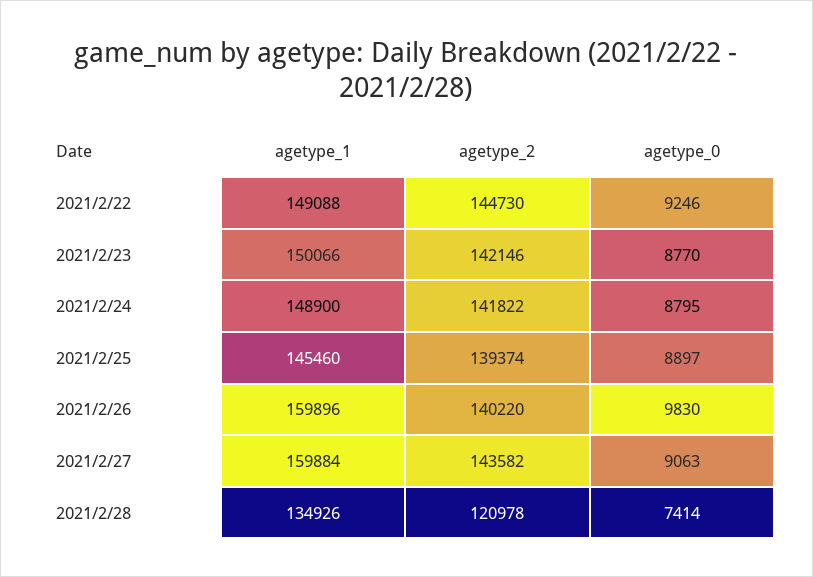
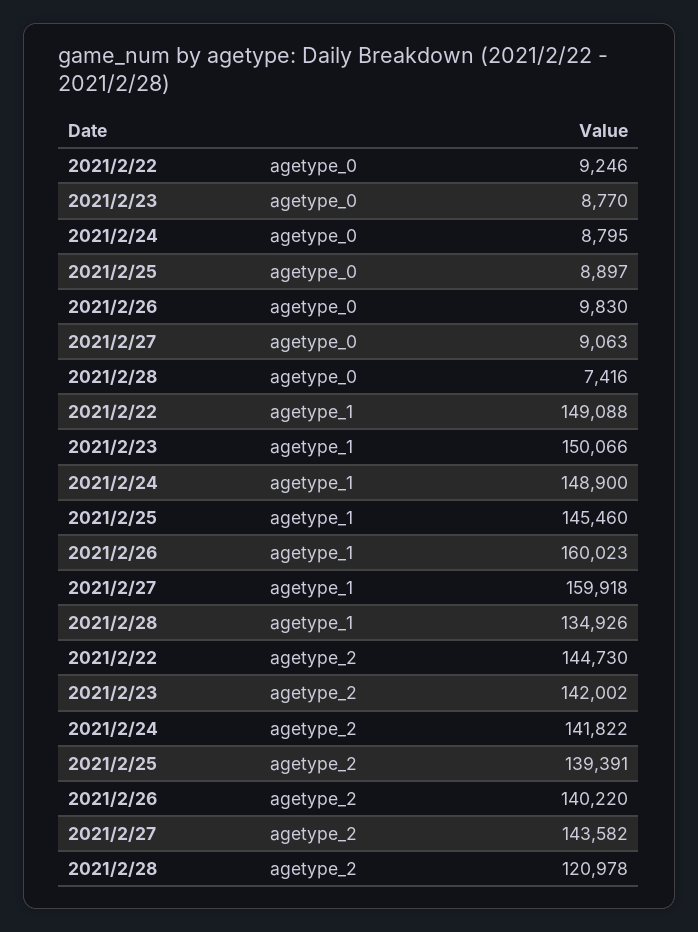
  {
    "agetype_1": {
      "2021/2/22": 149088,
      "2021/2/23": 150066,
      "2021/2/24": 148900,
      "2021/2/25": 145460,
-     "2021/2/26": 159896,
+     "2021/2/26": 160023,
-     "2021/2/27": 159884,
+     "2021/2/27": 159918,
      "2021/2/28": 134926
    },
    "agetype_2": {
      "2021/2/22": 144730,
-     "2021/2/23": 142146,
+     "2021/2/23": 142002,
      "2021/2/24": 141822,
-     "2021/2/25": 139374,
+     "2021/2/25": 139391,
      "2021/2/26": 140220,
      "2021/2/27": 143582,
      "2021/2/28": 120978
    },
    "agetype_0": {
      "2021/2/22": 9246,
      "2021/2/23": 8770,
      "2021/2/24": 8795,
      "2021/2/25": 8897,
      "2021/2/26": 9830,
      "2021/2/27": 9063,
-     "2021/2/28": 7414
+     "2021/2/28": 7416
    }
  }

